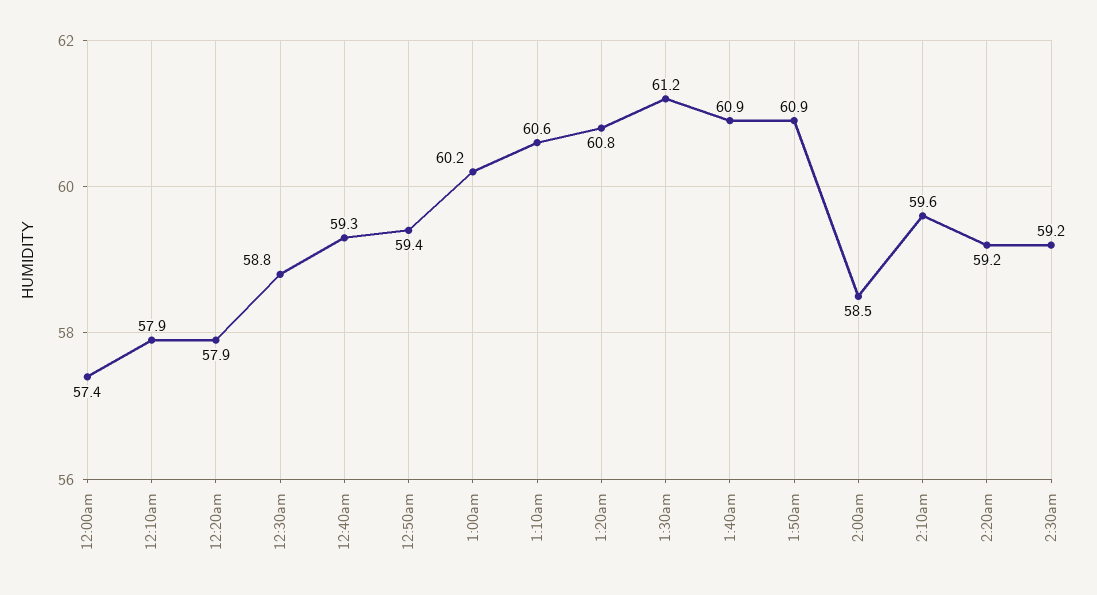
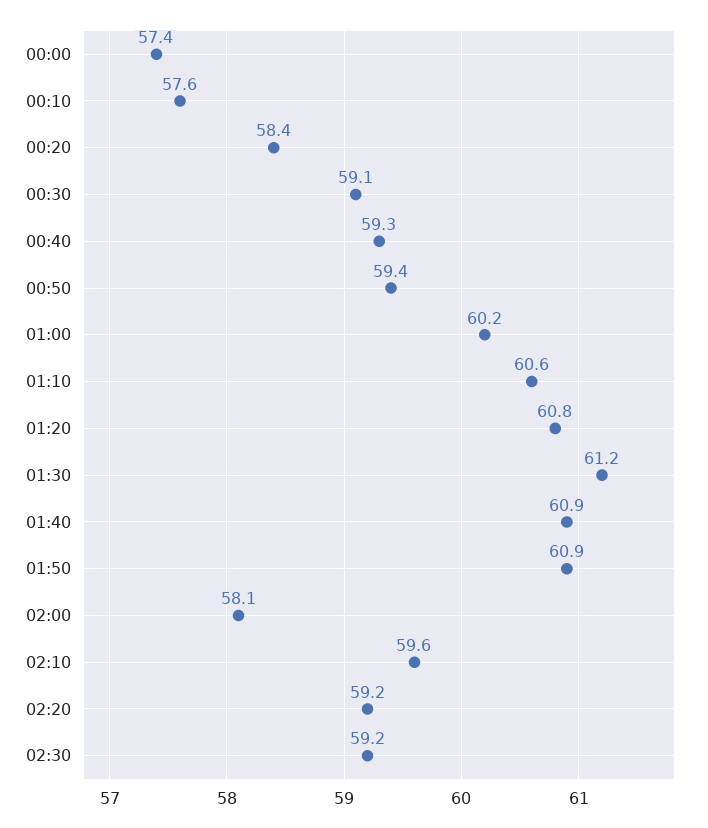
  {
    "12:00am": 57.4,
-   "12:10am": 57.9,
+   "12:10am": 57.6,
-   "12:20am": 57.9,
+   "12:20am": 58.4,
-   "12:30am": 58.8,
+   "12:30am": 59.1,
    "12:40am": 59.3,
    "12:50am": 59.4,
    "1:00am": 60.2,
    "1:10am": 60.6,
    "1:20am": 60.8,
    "1:30am": 61.2,
    "1:40am": 60.9,
    "1:50am": 60.9,
-   "2:00am": 58.5,
+   "2:00am": 58.1,
    "2:10am": 59.6,
    "2:20am": 59.2,
    "2:30am": 59.2
  }

